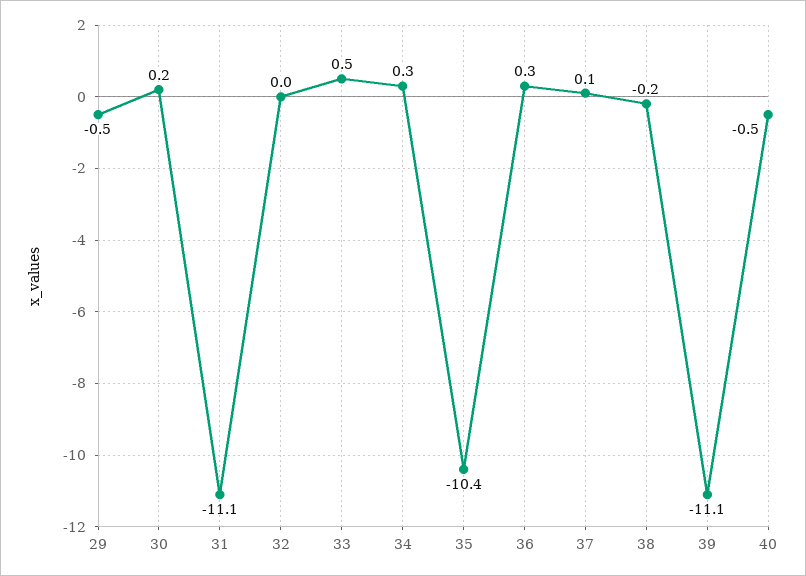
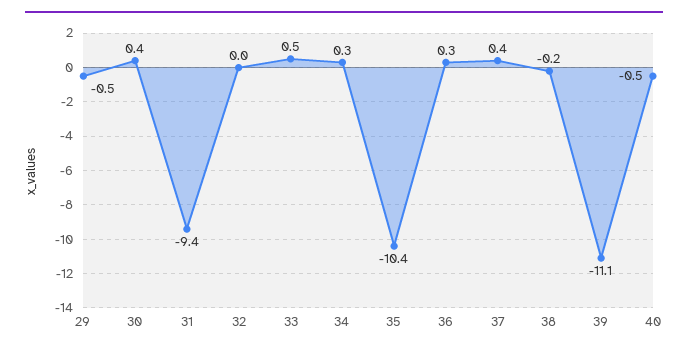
  {
    "29": -0.5,
-   "30": 0.2,
+   "30": 0.4,
-   "31": -11.1,
+   "31": -9.4,
    "32": 0,
    "33": 0.5,
    "34": 0.3,
    "35": -10.4,
    "36": 0.3,
-   "37": 0.1,
+   "37": 0.4,
    "38": -0.2,
    "39": -11.1,
    "40": -0.5
  }

